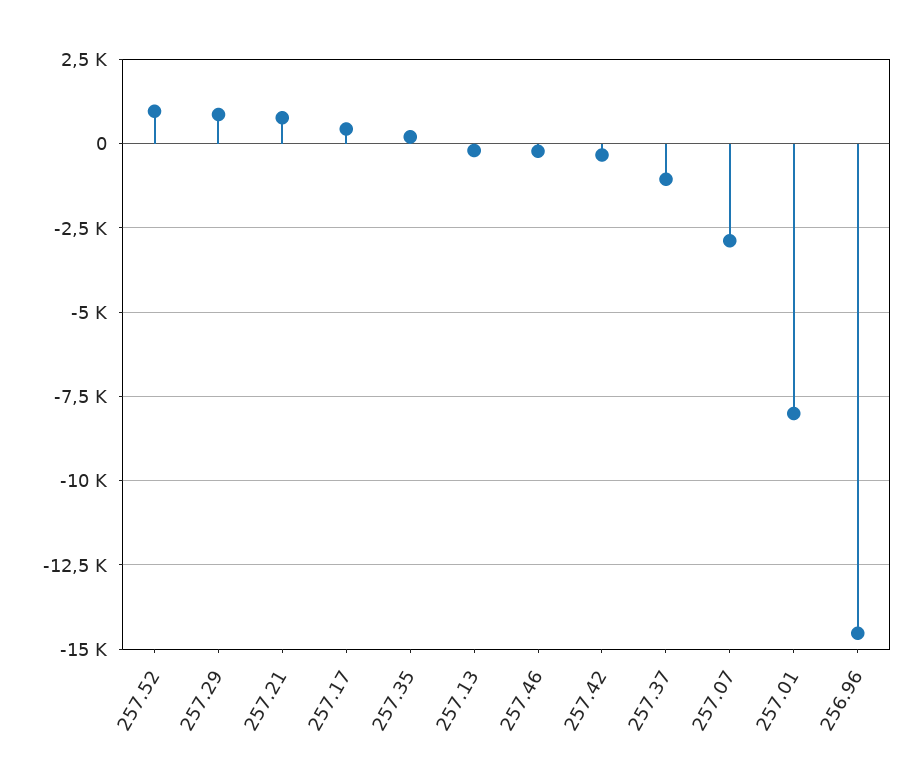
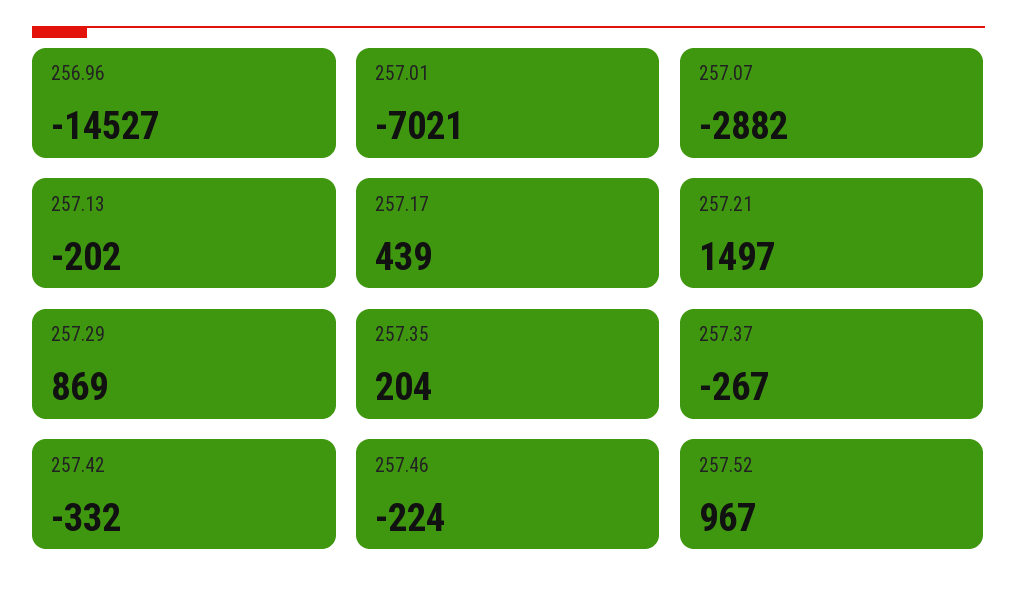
  {
    "257.52": 967,
    "257.29": 869,
-   "257.21": 750,
+   "257.21": 1497,
    "257.17": 439,
    "257.35": 204,
    "257.13": -202,
    "257.46": -224,
    "257.42": -332,
-   "257.37": -1000,
+   "257.37": -267,
    "257.07": -2882,
-   "257.01": -8000,
+   "257.01": -7021,
    "256.96": -14527
  }

